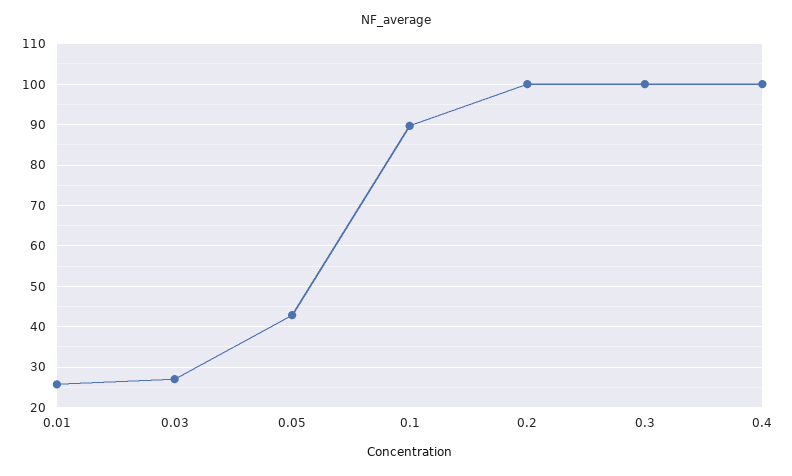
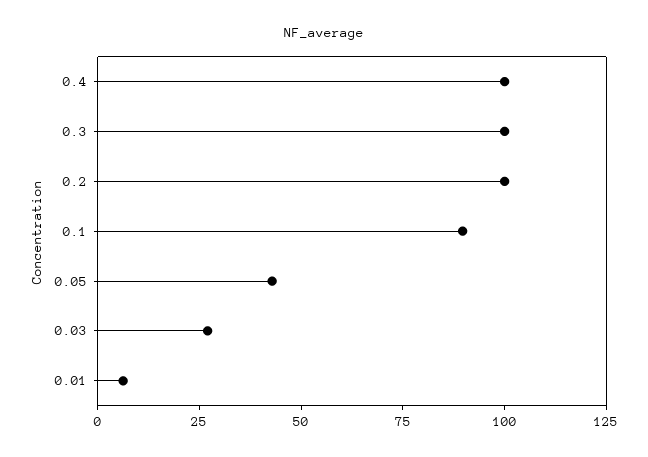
  {
-   "0.01": 26,
+   "0.01": 5,
    "0.03": 28,
    "0.05": 42,
    "0.1": 90,
    "0.2": 100,
    "0.3": 100,
    "0.4": 100
  }

